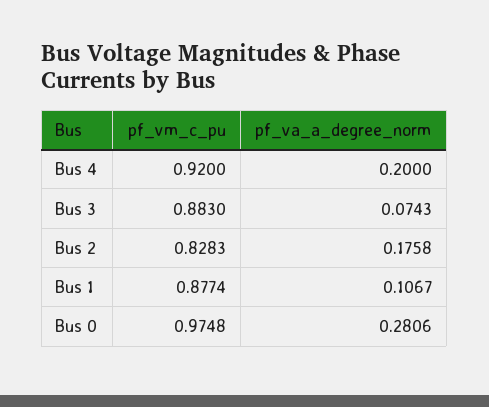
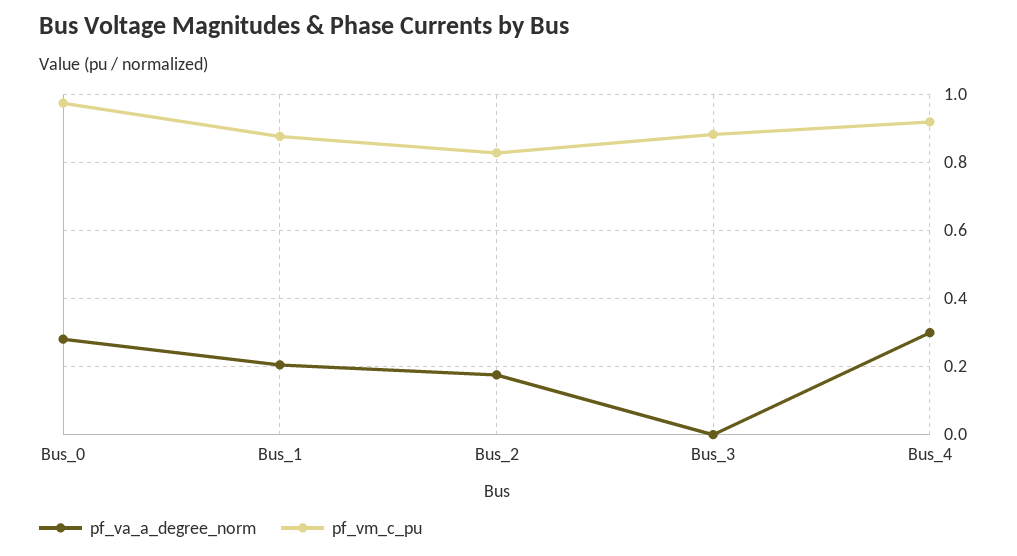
  {
    "pf_vm_c_pu": {
      "Bus 4": 0.92,
      "Bus 3": 0.883,
      "Bus 2": 0.8283,
      "Bus 1": 0.8774,
      "Bus 0": 0.9748
    },
    "pf_va_a_degree_norm": {
-     "Bus 4": 0.2,
+     "Bus 4": 0.3,
-     "Bus 3": 0.0743,
+     "Bus 3": 0,
      "Bus 2": 0.1758,
-     "Bus 1": 0.1067,
+     "Bus 1": 0.2,
      "Bus 0": 0.2806
    }
  }

